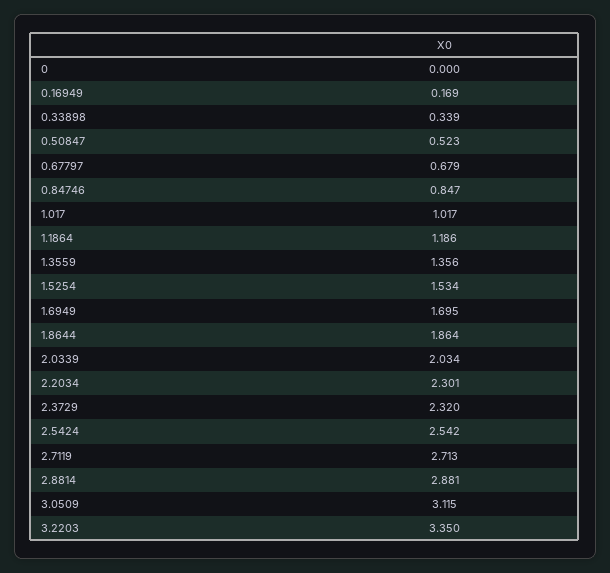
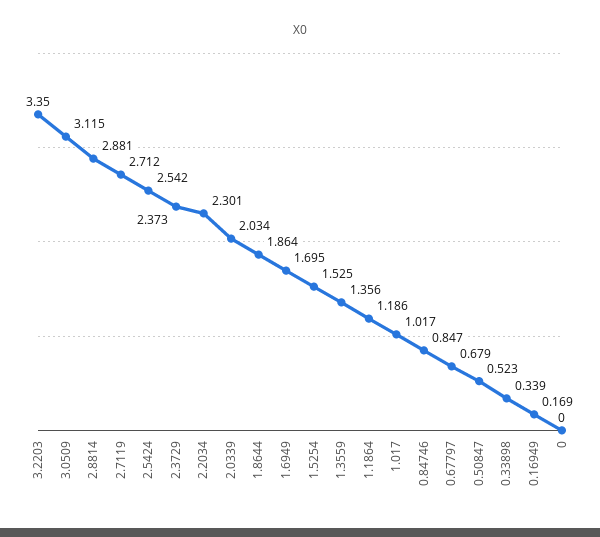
  {
    "0": 0,
    "0.16949": 0.169,
    "0.33898": 0.339,
    "0.50847": 0.523,
    "0.67797": 0.679,
    "0.84746": 0.847,
    "1.017": 1.017,
    "1.1864": 1.186,
    "1.3559": 1.356,
-   "1.5254": 1.534,
+   "1.5254": 1.525,
    "1.6949": 1.695,
    "1.8644": 1.864,
    "2.0339": 2.034,
    "2.2034": 2.301,
-   "2.3729": 2.32,
+   "2.3729": 2.373,
    "2.5424": 2.542,
-   "2.7119": 2.713,
+   "2.7119": 2.712,
    "2.8814": 2.881,
    "3.0509": 3.115,
    "3.2203": 3.35
  }

